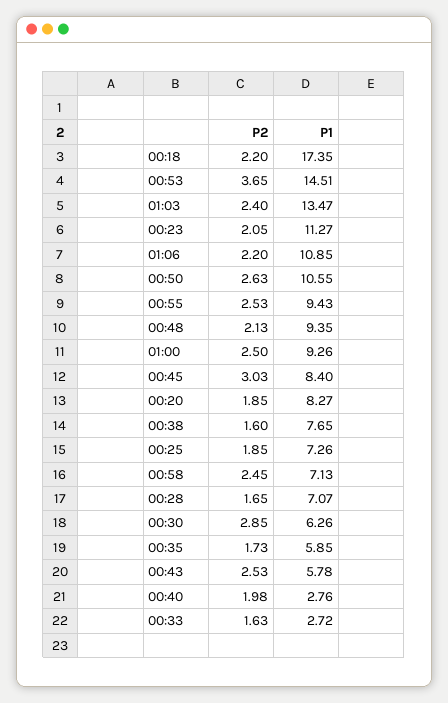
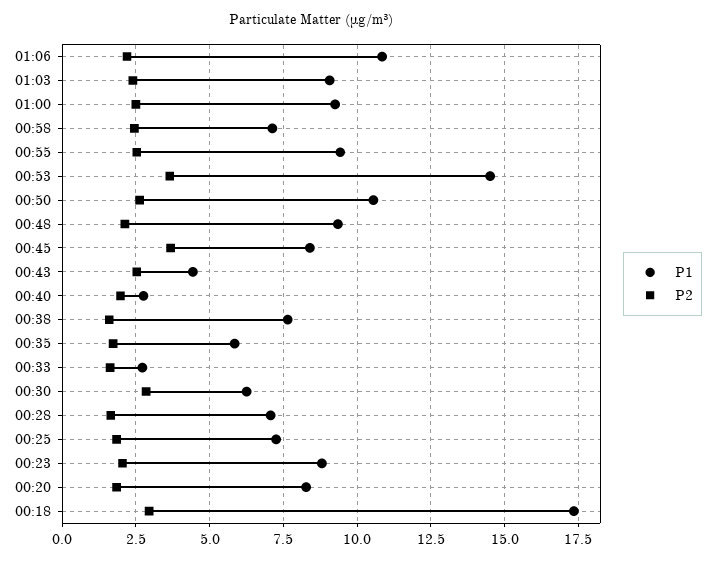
  {
    "P2": {
-     "00:18": 2.2,
+     "00:18": 3,
      "00:53": 3.65,
      "01:03": 2.4,
      "00:23": 2.05,
      "01:06": 2.2,
      "00:50": 2.63,
      "00:55": 2.53,
      "00:48": 2.13,
      "01:00": 2.5,
-     "00:45": 3.03,
+     "00:45": 3.75,
      "00:20": 1.85,
      "00:38": 1.6,
      "00:25": 1.85,
      "00:58": 2.45,
      "00:28": 1.65,
      "00:30": 2.85,
      "00:35": 1.73,
      "00:43": 2.53,
      "00:40": 1.98,
      "00:33": 1.63
    },
    "P1": {
      "00:18": 17.35,
      "00:53": 14.51,
-     "01:03": 13.47,
+     "01:03": 9,
-     "00:23": 11.27,
+     "00:23": 8.75,
      "01:06": 10.85,
      "00:50": 10.55,
      "00:55": 9.43,
      "00:48": 9.35,
      "01:00": 9.26,
      "00:45": 8.4,
      "00:20": 8.27,
      "00:38": 7.65,
      "00:25": 7.26,
      "00:58": 7.13,
      "00:28": 7.07,
      "00:30": 6.26,
      "00:35": 5.85,
-     "00:43": 5.78,
+     "00:43": 4.5,
      "00:40": 2.76,
      "00:33": 2.72
    }
  }

